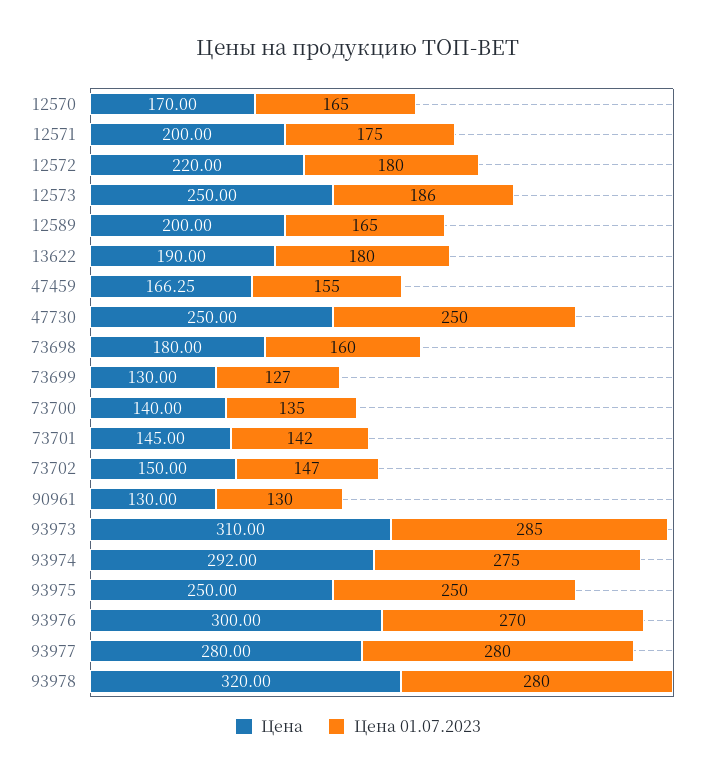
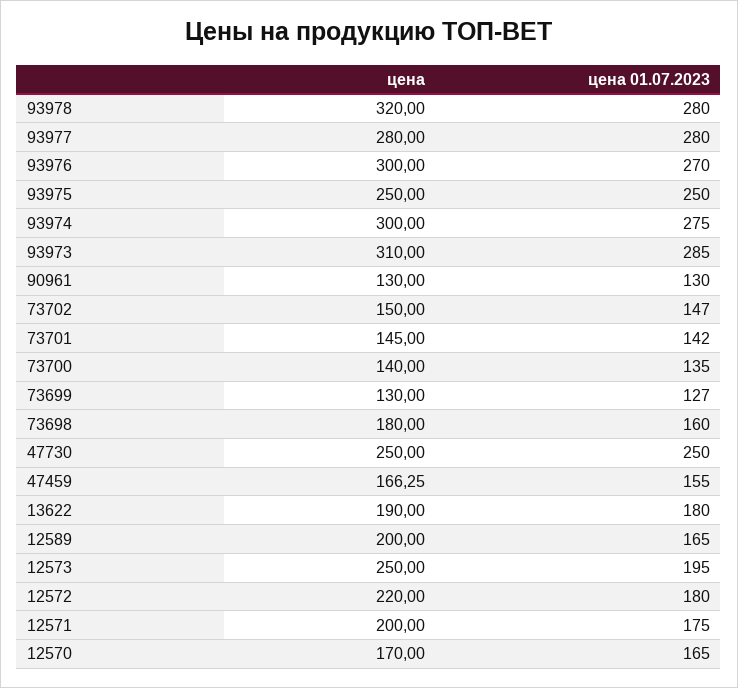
  {
    "Цена": {
      "12570": 170,
      "12571": 200,
      "12572": 220,
      "12573": 250,
      "12589": 200,
      "13622": 190,
      "47459": 166.25,
      "47730": 250,
      "73698": 180,
      "73699": 130,
      "73700": 140,
      "73701": 145,
      "73702": 150,
      "90961": 130,
      "93973": 310,
-     "93974": 292,
+     "93974": 300,
      "93975": 250,
      "93976": 300,
      "93977": 280,
      "93978": 320
    },
    "Цена 01.07.2023": {
      "12570": 165,
      "12571": 175,
      "12572": 180,
-     "12573": 186,
+     "12573": 195,
      "12589": 165,
      "13622": 180,
      "47459": 155,
      "47730": 250,
      "73698": 160,
      "73699": 127,
      "73700": 135,
      "73701": 142,
      "73702": 147,
      "90961": 130,
      "93973": 285,
      "93974": 275,
      "93975": 250,
      "93976": 270,
      "93977": 280,
      "93978": 280
    }
  }

